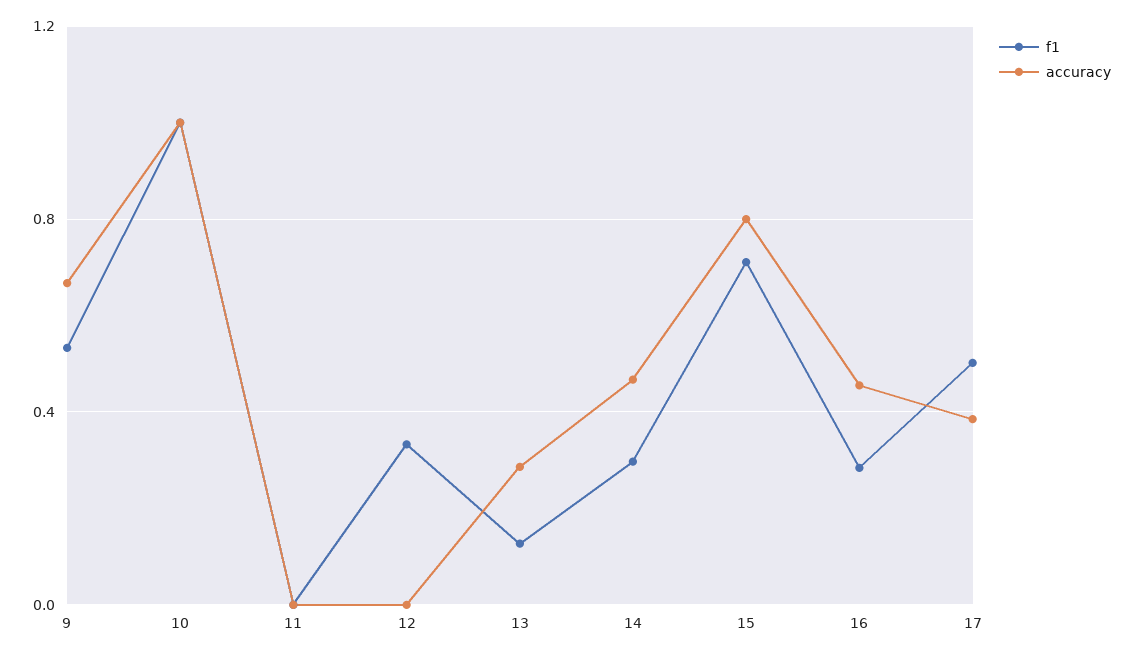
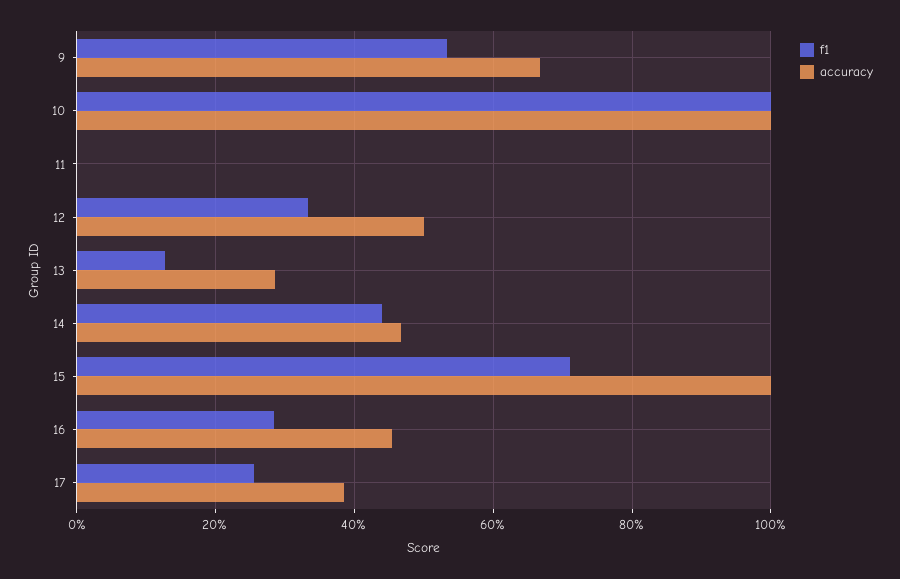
  {
    "f1": {
      "9": 0.54,
      "10": 1,
      "11": 0,
      "12": 0.34,
      "13": 0.12,
-     "14": 0.3,
+     "14": 0.44,
      "15": 0.72,
      "16": 0.28,
-     "17": 0.5
+     "17": 0.26
    },
    "accuracy": {
      "9": 0.66,
      "10": 1,
      "11": 0,
-     "12": 0,
+     "12": 0.5,
      "13": 0.28,
      "14": 0.46,
-     "15": 0.8,
+     "15": 1,
      "16": 0.46,
      "17": 0.38
    }
  }

